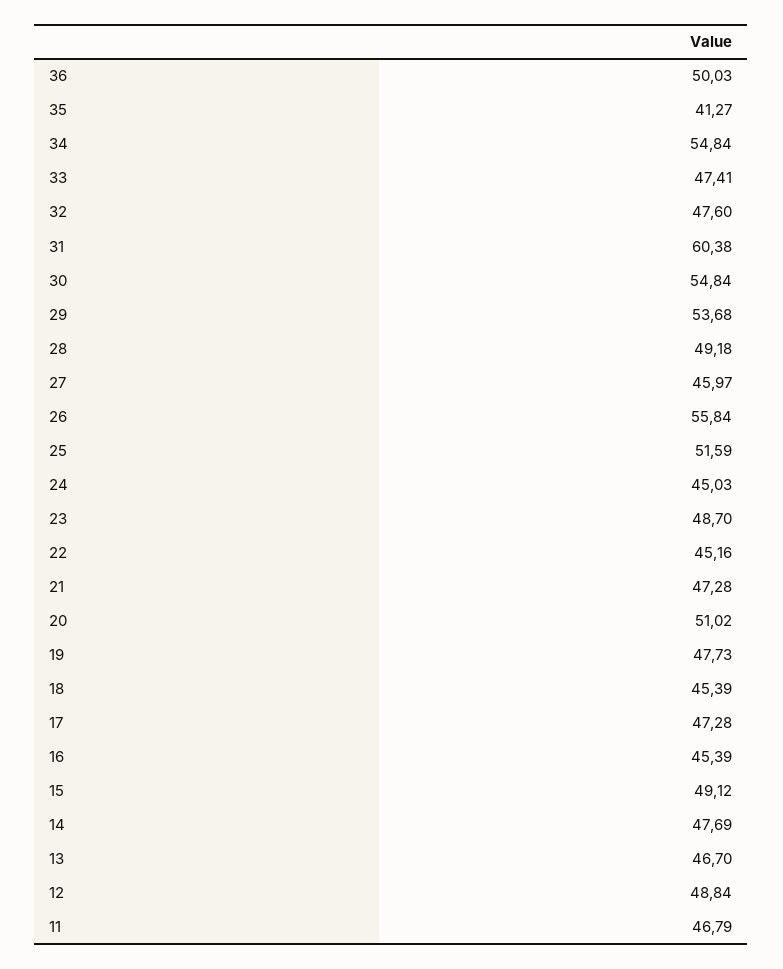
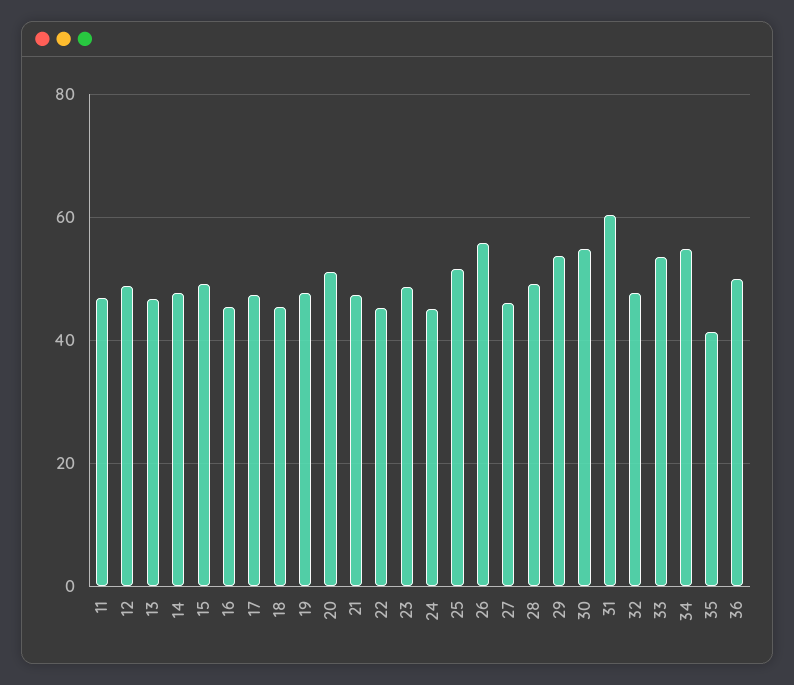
  {
    "36": 50.03,
    "35": 41.27,
    "34": 54.84,
-   "33": 47.41,
+   "33": 54,
    "32": 47.6,
    "31": 60.38,
    "30": 54.84,
    "29": 53.68,
    "28": 49.18,
    "27": 45.97,
    "26": 55.84,
    "25": 51.59,
    "24": 45.03,
    "23": 48.7,
    "22": 45.16,
    "21": 47.28,
    "20": 51.02,
    "19": 47.73,
    "18": 45.39,
    "17": 47.28,
    "16": 45.39,
    "15": 49.12,
    "14": 47.69,
    "13": 46.7,
    "12": 48.84,
    "11": 46.79
  }

